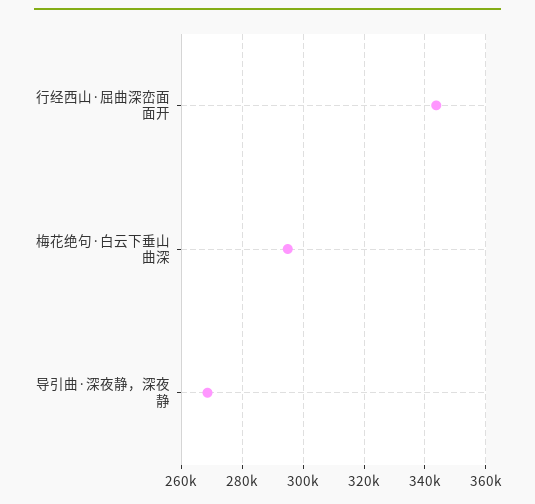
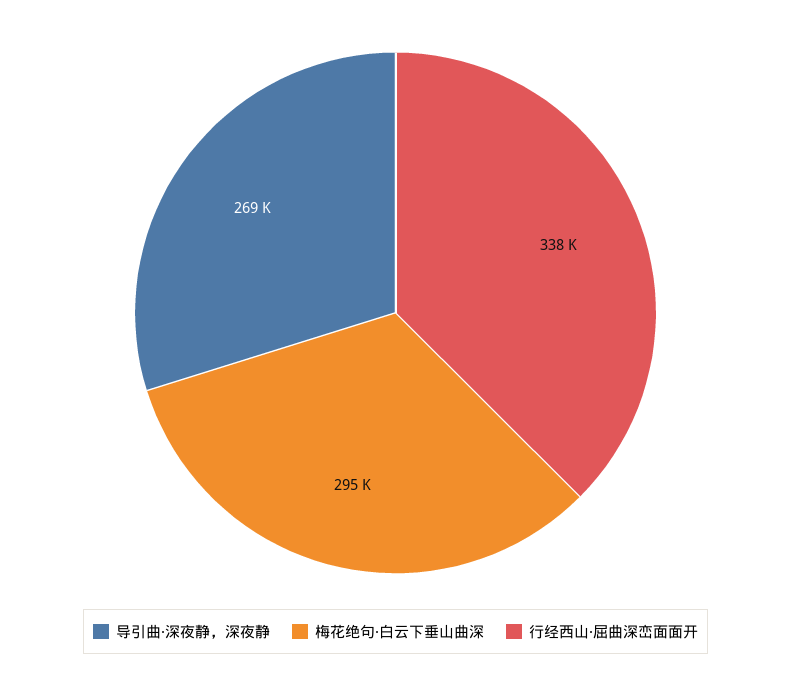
  {
-   "行经西山·屈曲深峦面面开": 344000,
+   "行经西山·屈曲深峦面面开": 338000,
    "梅花绝句·白云下垂山曲深": 295000,
    "导引曲·深夜静，深夜静": 269000
  }

